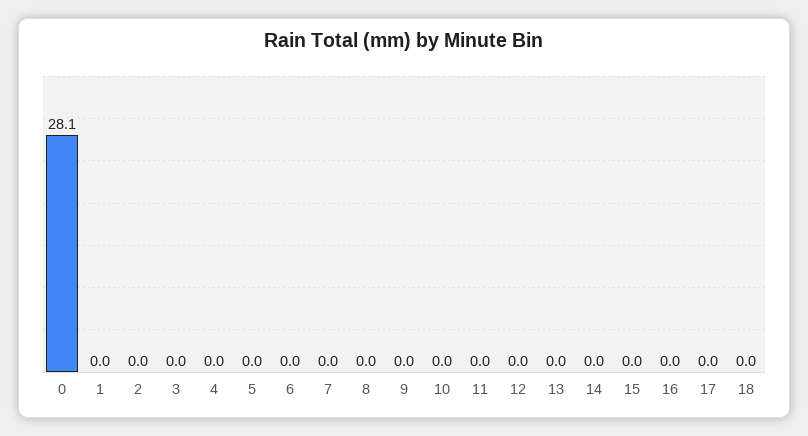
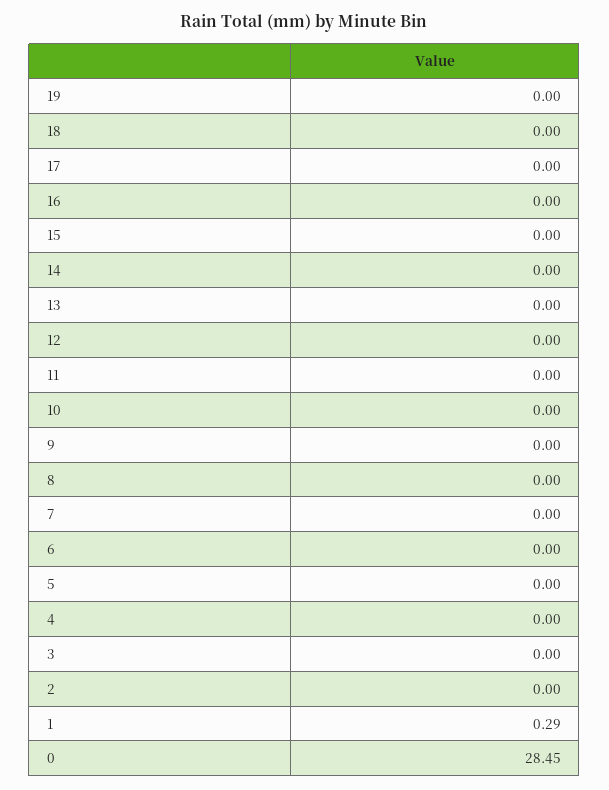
  {
-   "0": 28.1,
+   "0": 28.45,
-   "1": 0,
+   "1": 0.29,
    "2": 0,
    "3": 0,
    "4": 0,
    "5": 0,
    "6": 0,
    "7": 0,
    "8": 0,
    "9": 0,
    "10": 0,
    "11": 0,
    "12": 0,
    "13": 0,
    "14": 0,
    "15": 0,
    "16": 0,
    "17": 0,
-   "18": 0
+   "18": 0,
+   "19": 0
  }

